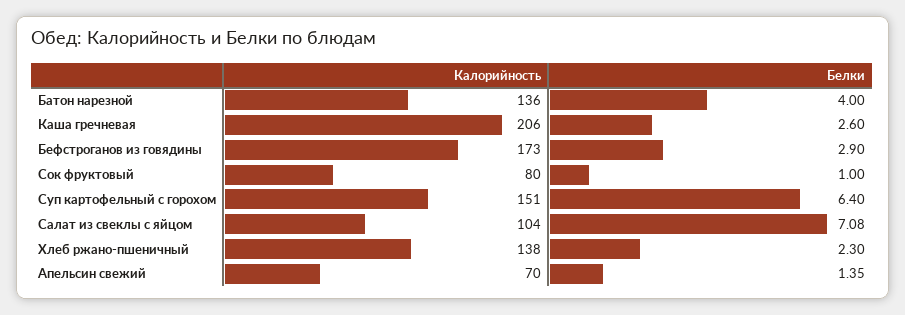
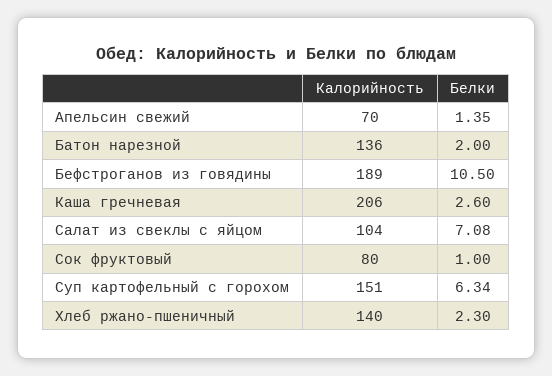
  {
    "Калорийность": {
      "Батон нарезной": 136,
      "Каша гречневая": 206,
-     "Бефстроганов из говядины": 173,
+     "Бефстроганов из говядины": 189,
      "Сок фруктовый": 80,
      "Суп картофельный с горохом": 151,
      "Салат из свеклы с яйцом": 104,
-     "Хлеб ржано-пшеничный": 138,
+     "Хлеб ржано-пшеничный": 140,
      "Апельсин свежий": 70
    },
    "Белки": {
-     "Батон нарезной": 4,
+     "Батон нарезной": 2,
      "Каша гречневая": 2.6,
-     "Бефстроганов из говядины": 2.9,
+     "Бефстроганов из говядины": 10.5,
      "Сок фруктовый": 1,
-     "Суп картофельный с горохом": 6.4,
+     "Суп картофельный с горохом": 6.34,
      "Салат из свеклы с яйцом": 7.08,
      "Хлеб ржано-пшеничный": 2.3,
      "Апельсин свежий": 1.35
    }
  }

